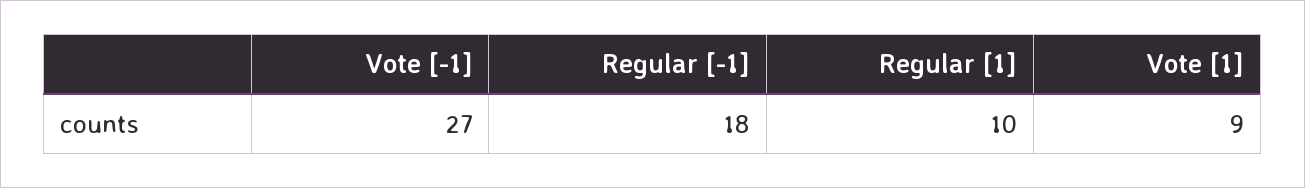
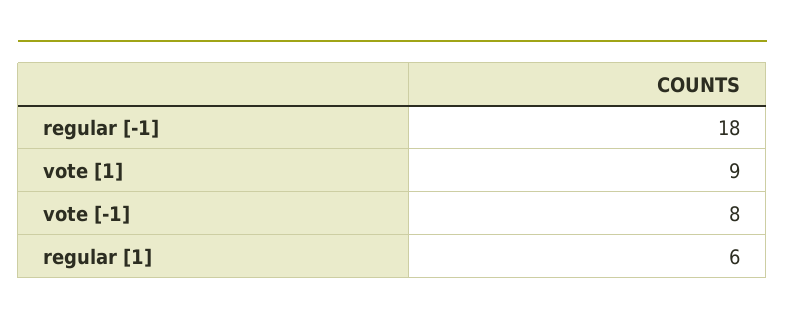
  {
-   "Vote [-1]": 27,
+   "Vote [-1]": 8,
    "Regular [-1]": 18,
-   "Regular [1]": 10,
+   "Regular [1]": 6,
    "Vote [1]": 9
  }

